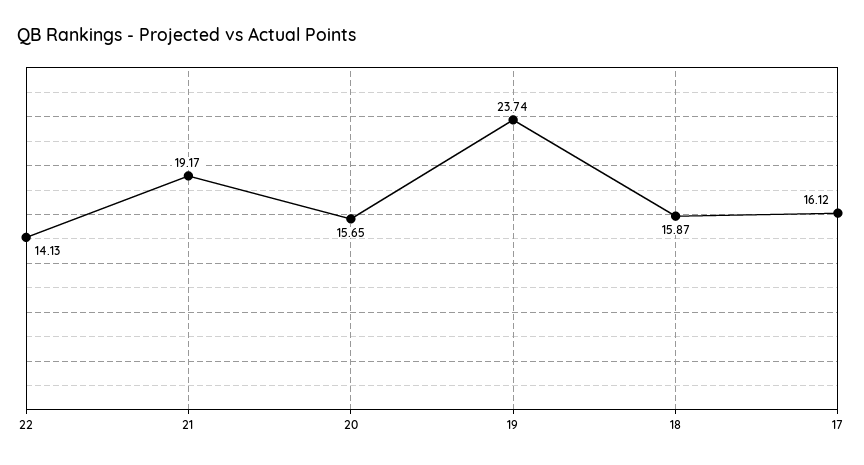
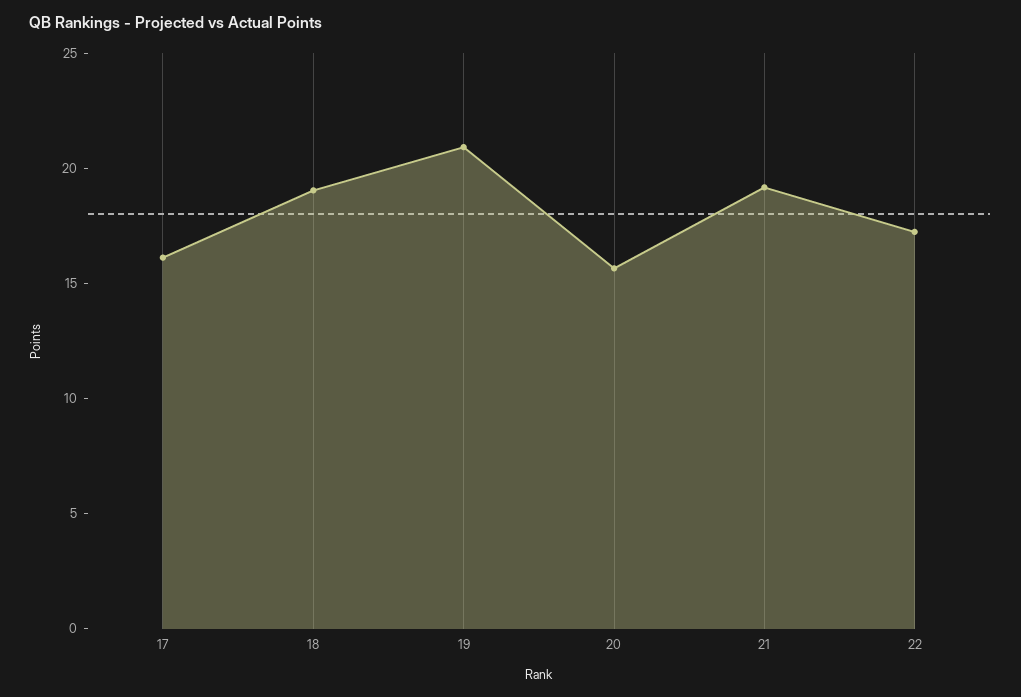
  {
-   "22": 14.13,
+   "22": 17,
    "21": 19.17,
    "20": 15.65,
-   "19": 23.74,
+   "19": 21,
-   "18": 15.87,
+   "18": 19,
    "17": 16.12
  }

